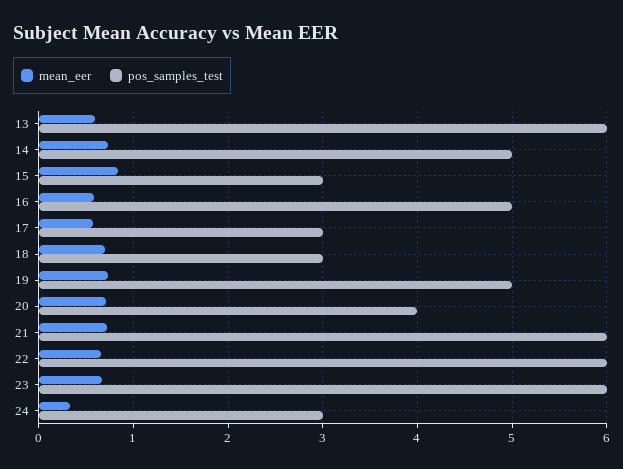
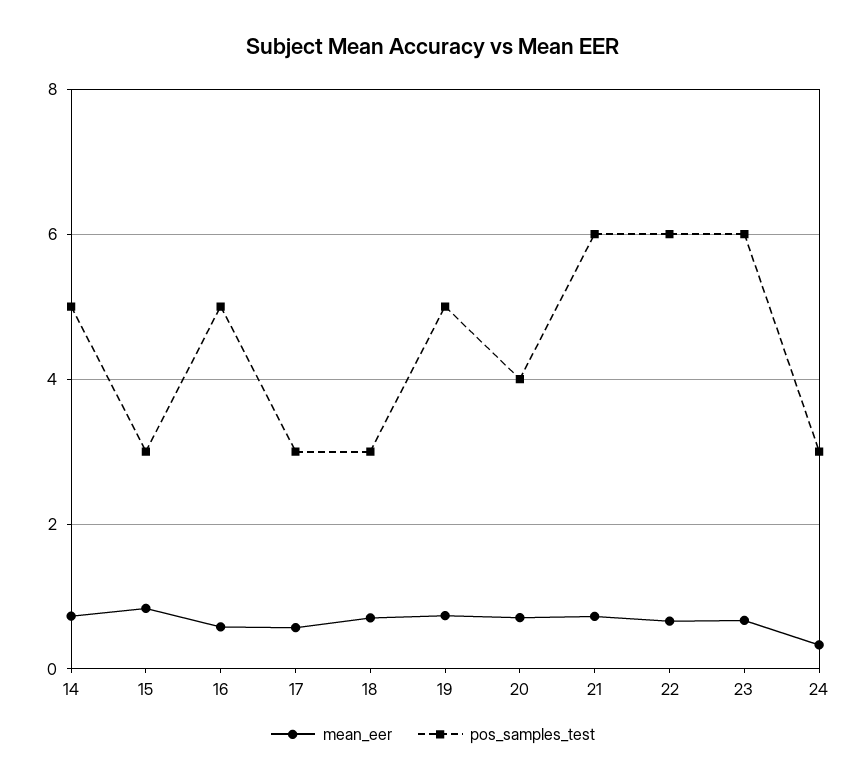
  {
    "mean_eer": {
-     "13": 0.6,
      "14": 0.7,
      "15": 0.8,
      "16": 0.6,
      "17": 0.6,
      "18": 0.7,
      "19": 0.7,
      "20": 0.7,
      "21": 0.7,
      "22": 0.7,
      "23": 0.7,
      "24": 0.3
    },
    "pos_samples_test": {
-     "13": 6,
      "14": 5,
      "15": 3,
      "16": 5,
      "17": 3,
      "18": 3,
      "19": 5,
      "20": 4,
      "21": 6,
      "22": 6,
      "23": 6,
      "24": 3
    }
  }

